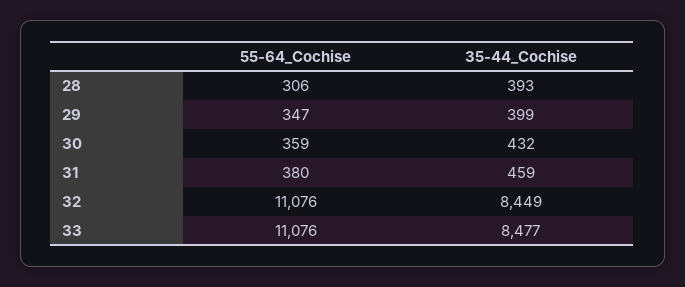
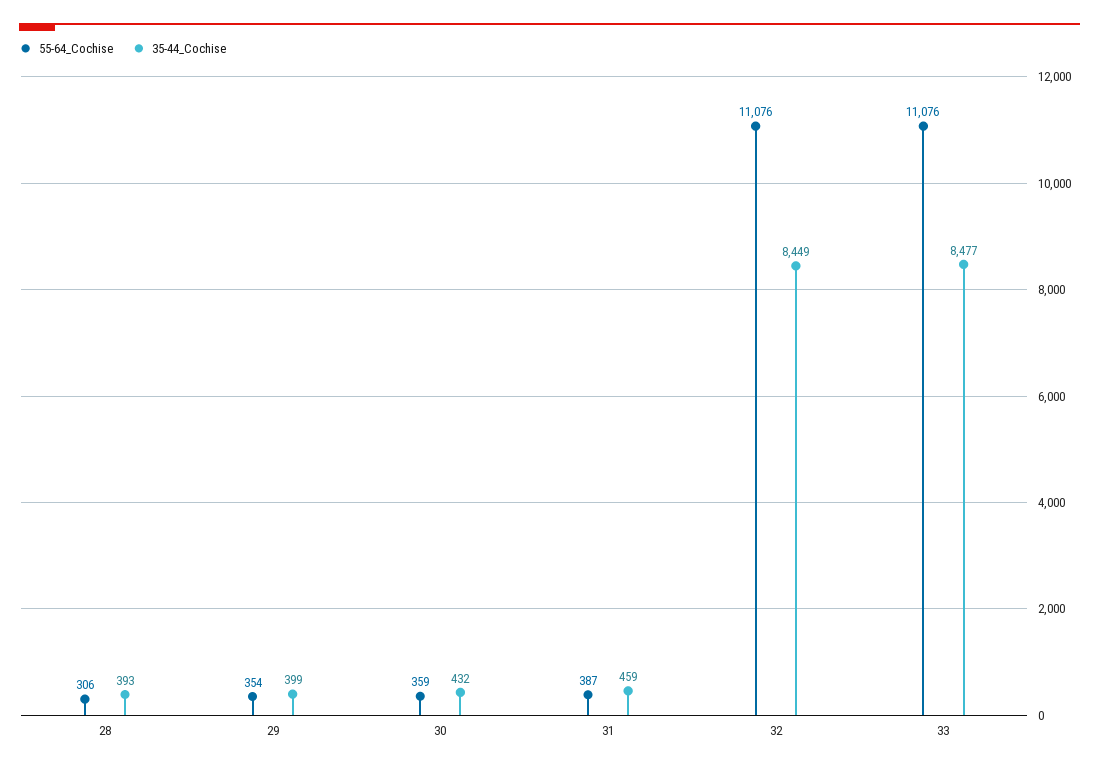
  {
    "55-64_Cochise": {
      "28": 306,
-     "29": 347,
+     "29": 354,
      "30": 359,
-     "31": 380,
+     "31": 387,
      "32": 11076,
      "33": 11076
    },
    "35-44_Cochise": {
      "28": 393,
      "29": 399,
      "30": 432,
      "31": 459,
      "32": 8449,
      "33": 8477
    }
  }

